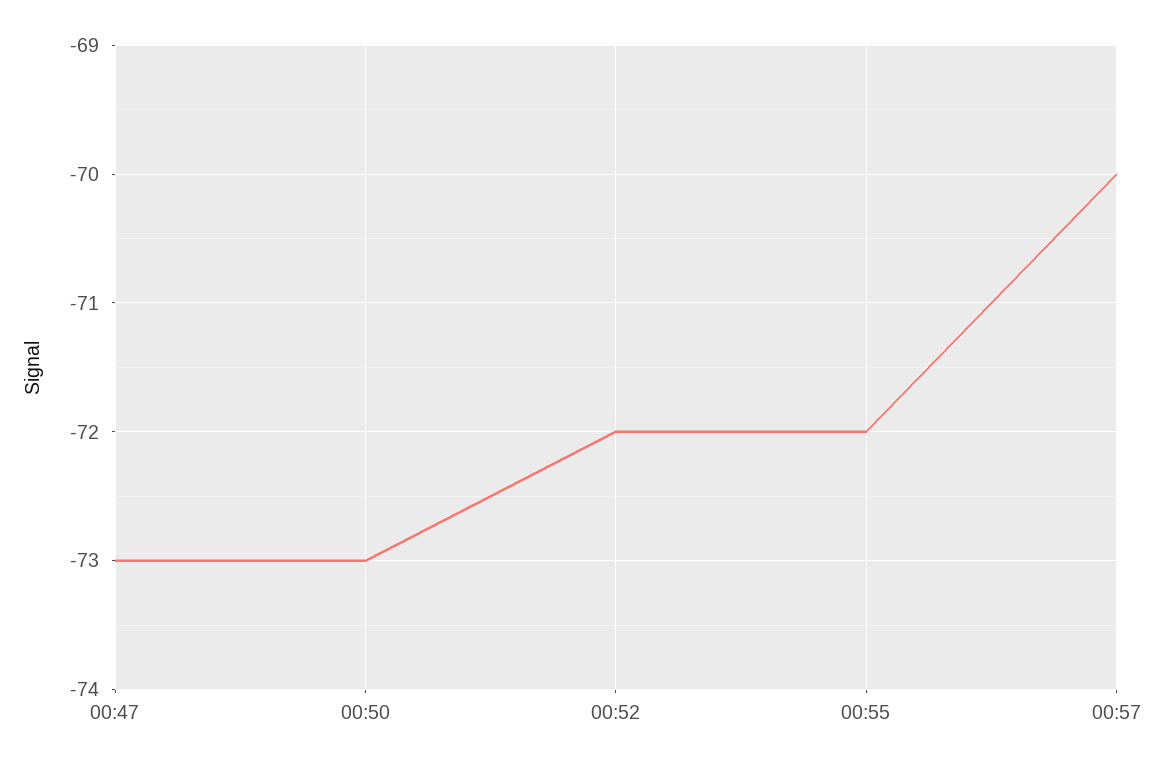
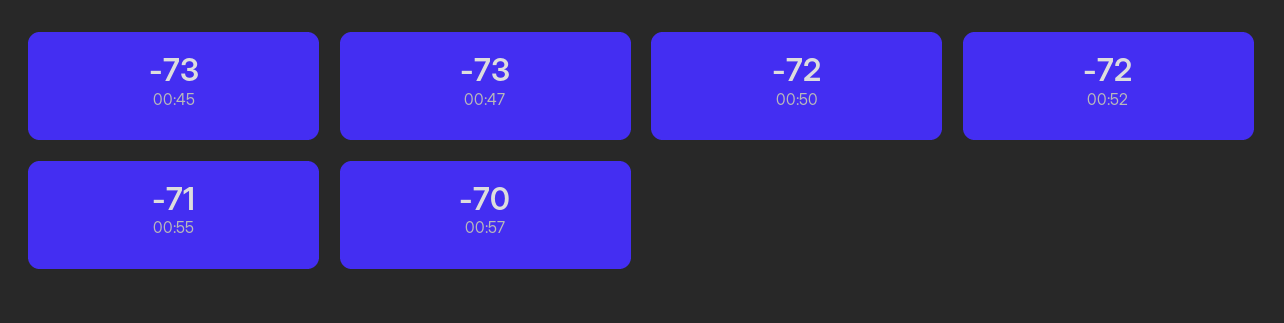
  {
    "00:47": -73,
-   "00:50": -73,
+   "00:50": -72,
    "00:52": -72,
-   "00:55": -72,
+   "00:55": -71,
-   "00:57": -70
+   "00:57": -70,
+   "00:45": -73
  }

